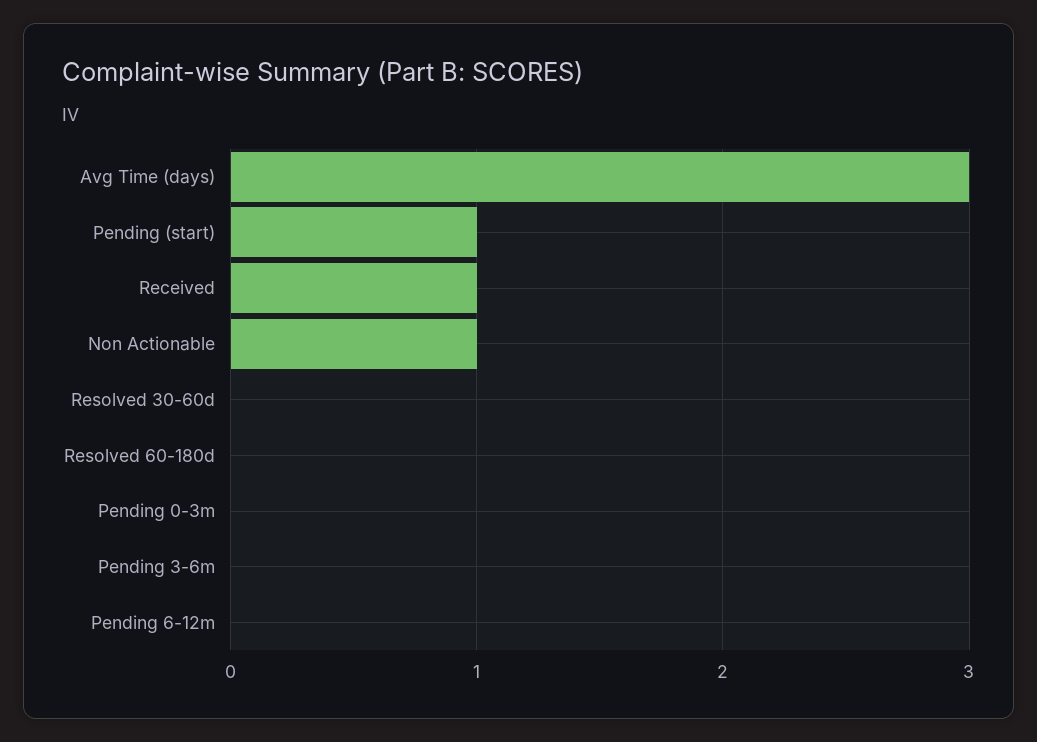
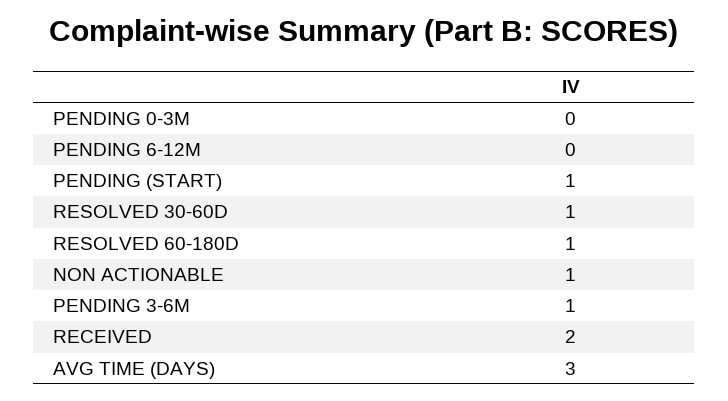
  {
    "Avg Time (days)": 3,
    "Pending (start)": 1,
-   "Received": 1,
+   "Received": 2,
    "Non Actionable": 1,
-   "Resolved 30-60d": 0,
+   "Resolved 30-60d": 1,
-   "Resolved 60-180d": 0,
+   "Resolved 60-180d": 1,
    "Pending 0-3m": 0,
-   "Pending 3-6m": 0,
+   "Pending 3-6m": 1,
    "Pending 6-12m": 0
  }

